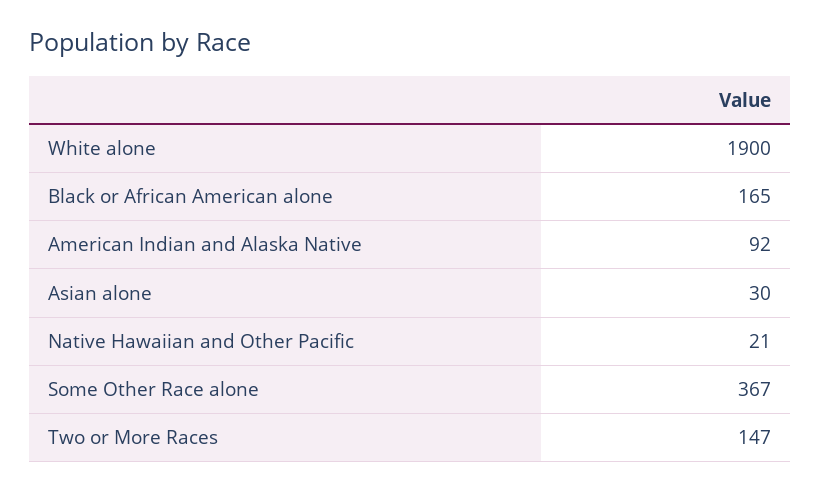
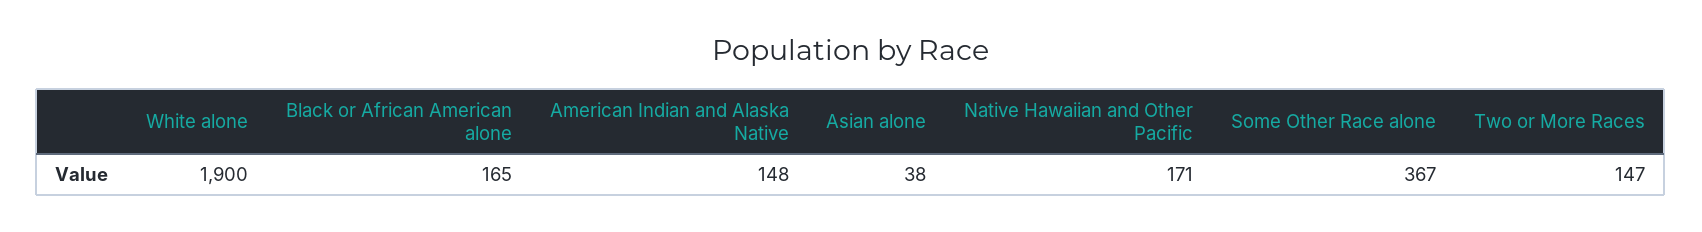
  {
    "White alone": 1900,
    "Black or African American alone": 165,
-   "American Indian and Alaska Native": 92,
+   "American Indian and Alaska Native": 148,
-   "Asian alone": 30,
+   "Asian alone": 38,
-   "Native Hawaiian and Other Pacific": 21,
+   "Native Hawaiian and Other Pacific": 171,
    "Some Other Race alone": 367,
    "Two or More Races": 147
  }

